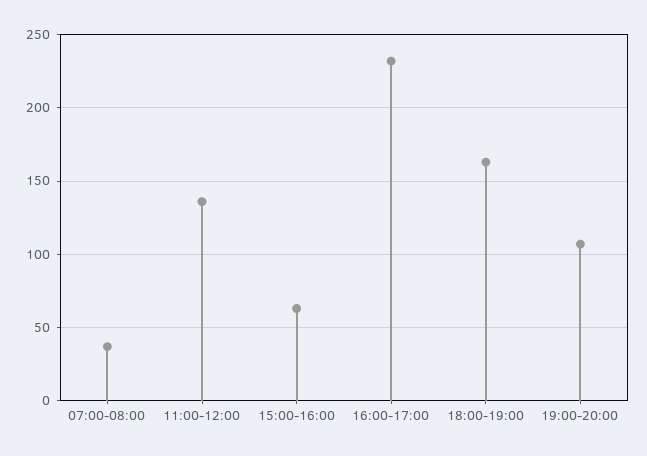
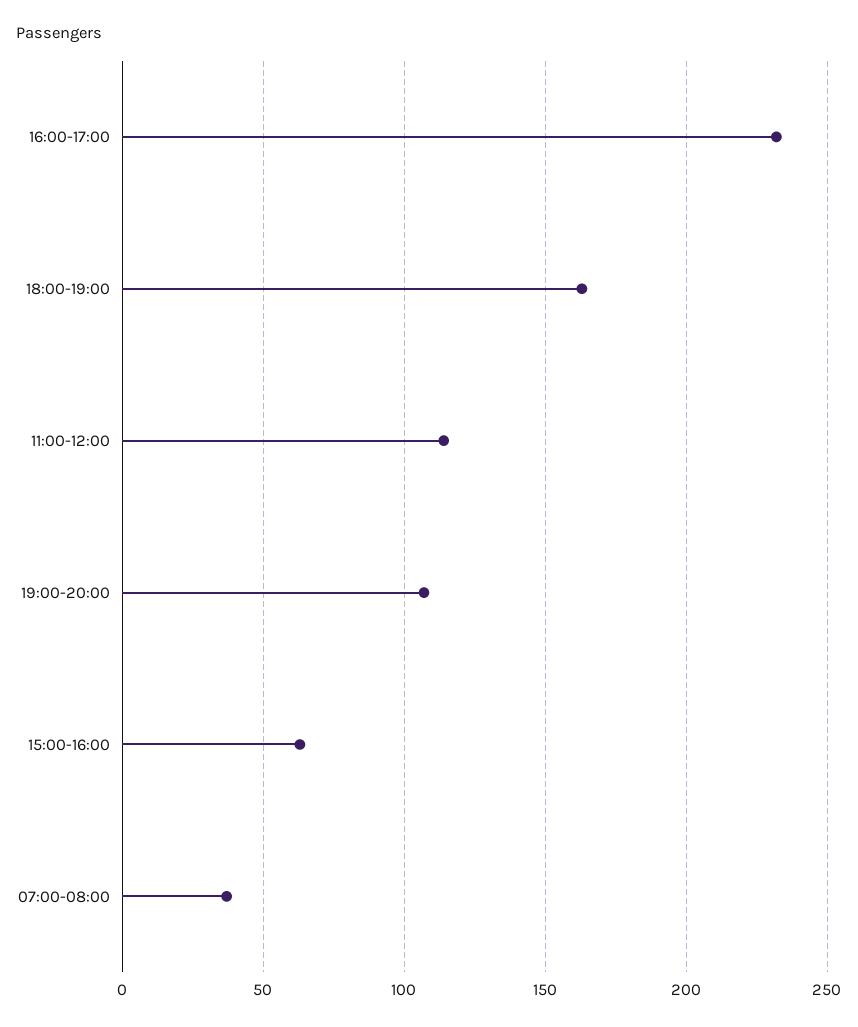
  {
    "07:00-08:00": 35,
-   "11:00-12:00": 135,
+   "11:00-12:00": 115,
    "15:00-16:00": 65,
    "16:00-17:00": 230,
    "18:00-19:00": 165,
    "19:00-20:00": 105
  }

